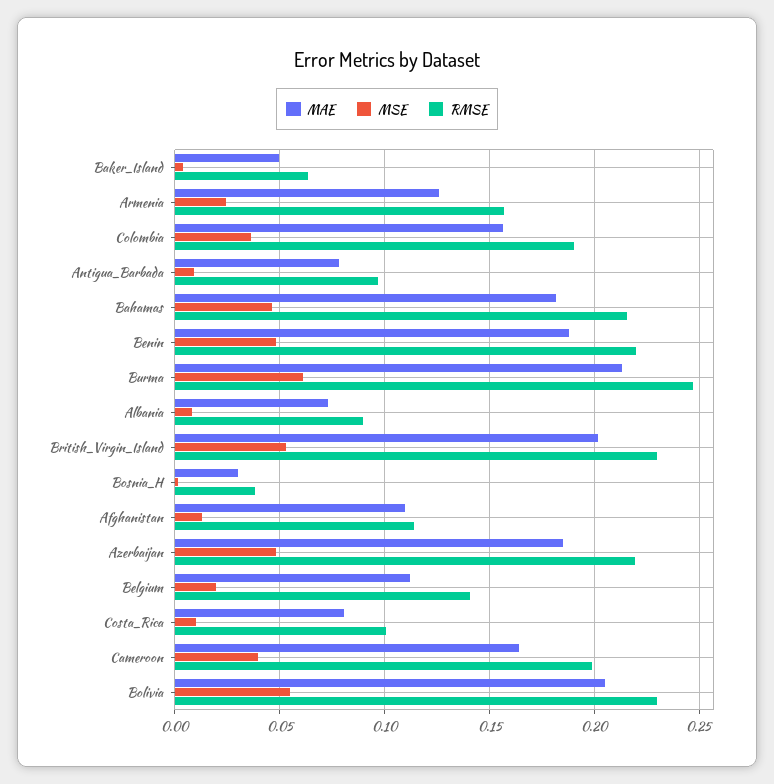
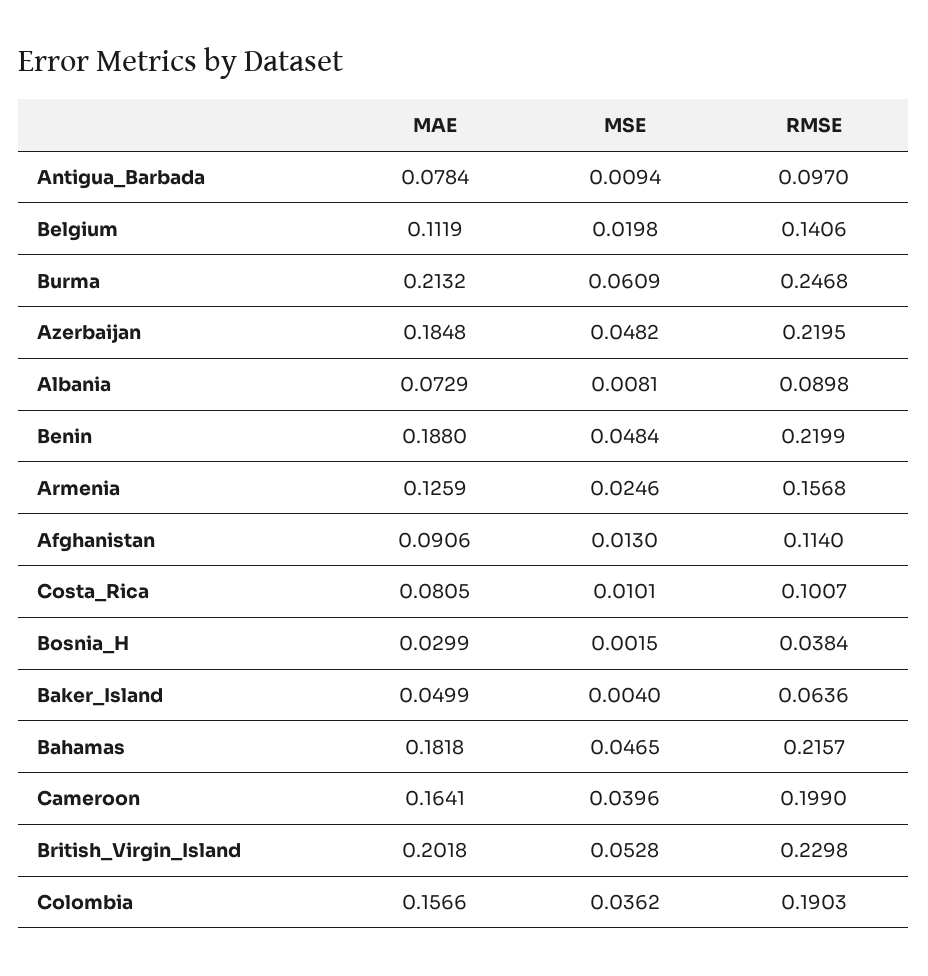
  {
    "MAE": {
      "Baker_Island": 0.0499,
      "Armenia": 0.1259,
      "Colombia": 0.1566,
      "Antigua_Barbada": 0.0784,
      "Bahamas": 0.1818,
      "Benin": 0.188,
      "Burma": 0.2132,
      "Albania": 0.0729,
      "British_Virgin_Island": 0.2018,
      "Bosnia_H": 0.0299,
-     "Afghanistan": 0.11,
+     "Afghanistan": 0.0906,
      "Azerbaijan": 0.1848,
      "Belgium": 0.1119,
      "Costa_Rica": 0.0805,
-     "Cameroon": 0.1641,
+     "Cameroon": 0.1641
-     "Bolivia": 0.205
    },
    "MSE": {
      "Baker_Island": 0.004,
      "Armenia": 0.0246,
      "Colombia": 0.0362,
      "Antigua_Barbada": 0.0094,
      "Bahamas": 0.0465,
      "Benin": 0.0484,
      "Burma": 0.0609,
      "Albania": 0.0081,
      "British_Virgin_Island": 0.0528,
      "Bosnia_H": 0.0015,
      "Afghanistan": 0.013,
      "Azerbaijan": 0.0482,
      "Belgium": 0.0198,
      "Costa_Rica": 0.0101,
-     "Cameroon": 0.0396,
+     "Cameroon": 0.0396
-     "Bolivia": 0.055
    },
    "RMSE": {
      "Baker_Island": 0.0636,
      "Armenia": 0.1568,
      "Colombia": 0.1903,
      "Antigua_Barbada": 0.097,
      "Bahamas": 0.2157,
      "Benin": 0.2199,
      "Burma": 0.2468,
      "Albania": 0.0898,
      "British_Virgin_Island": 0.2298,
      "Bosnia_H": 0.0384,
      "Afghanistan": 0.114,
      "Azerbaijan": 0.2195,
      "Belgium": 0.1406,
      "Costa_Rica": 0.1007,
-     "Cameroon": 0.199,
+     "Cameroon": 0.199
-     "Bolivia": 0.23
    }
  }

